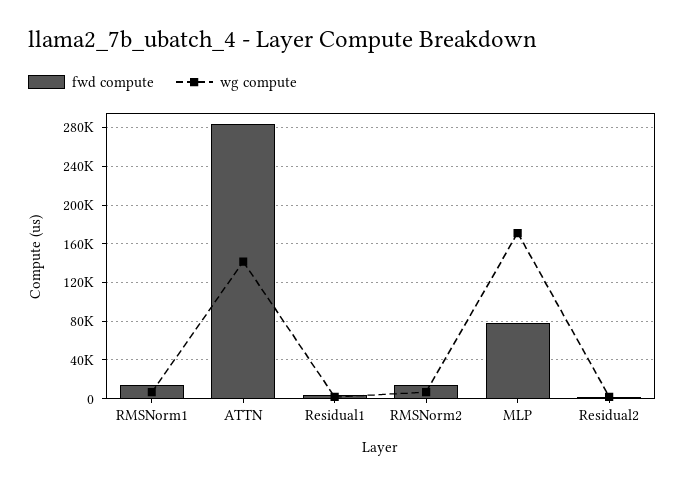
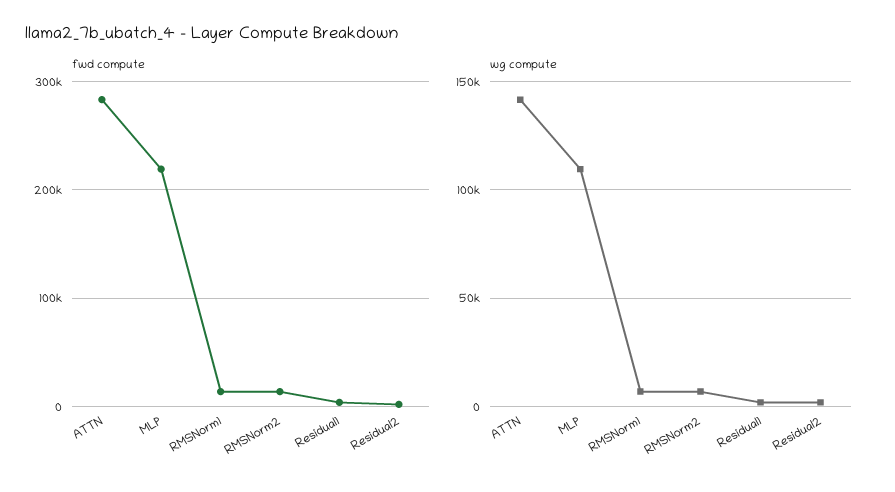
  {
    "fwd compute": {
      "RMSNorm1": 10000,
      "ATTN": 280000,
      "Residual1": 0,
      "RMSNorm2": 10000,
-     "MLP": 80000,
+     "MLP": 220000,
      "Residual2": 0
    },
    "wg compute": {
      "RMSNorm1": 5000,
      "ATTN": 140000,
      "Residual1": 0,
      "RMSNorm2": 5000,
-     "MLP": 170000,
+     "MLP": 110000,
      "Residual2": 0
    }
  }

